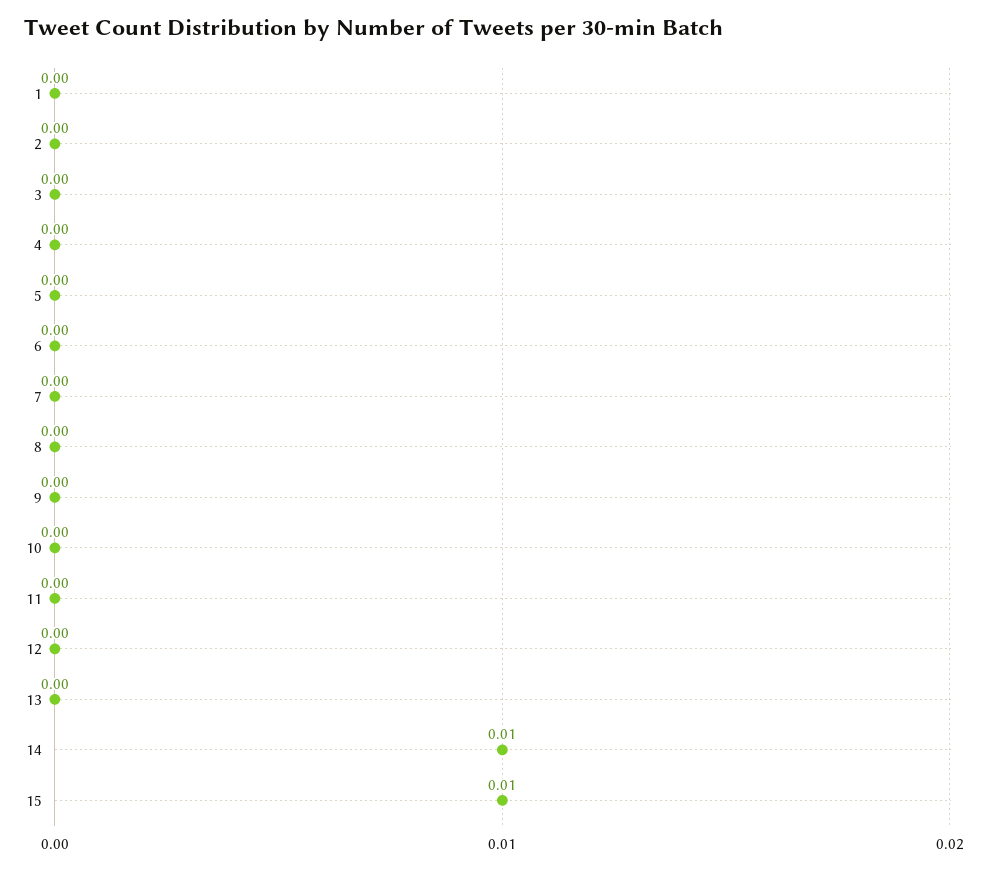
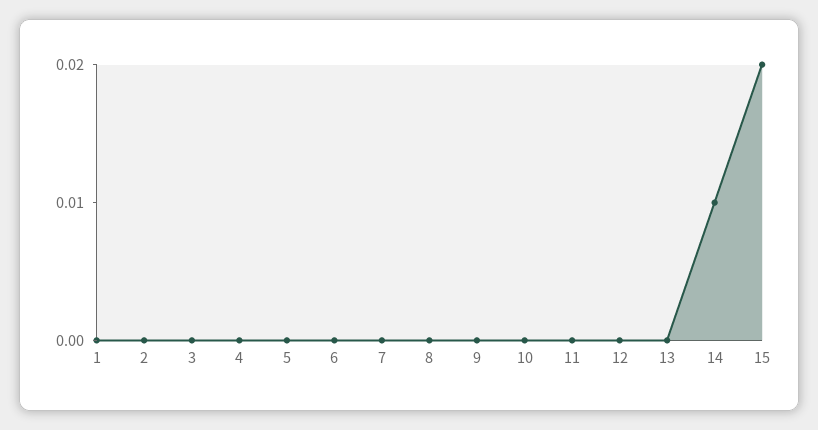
  {
    "1": 0,
    "2": 0,
    "3": 0,
    "4": 0,
    "5": 0,
    "6": 0,
    "7": 0,
    "8": 0,
    "9": 0,
    "10": 0,
    "11": 0,
    "12": 0,
    "13": 0,
    "14": 0.01,
-   "15": 0.01
+   "15": 0.02
  }

